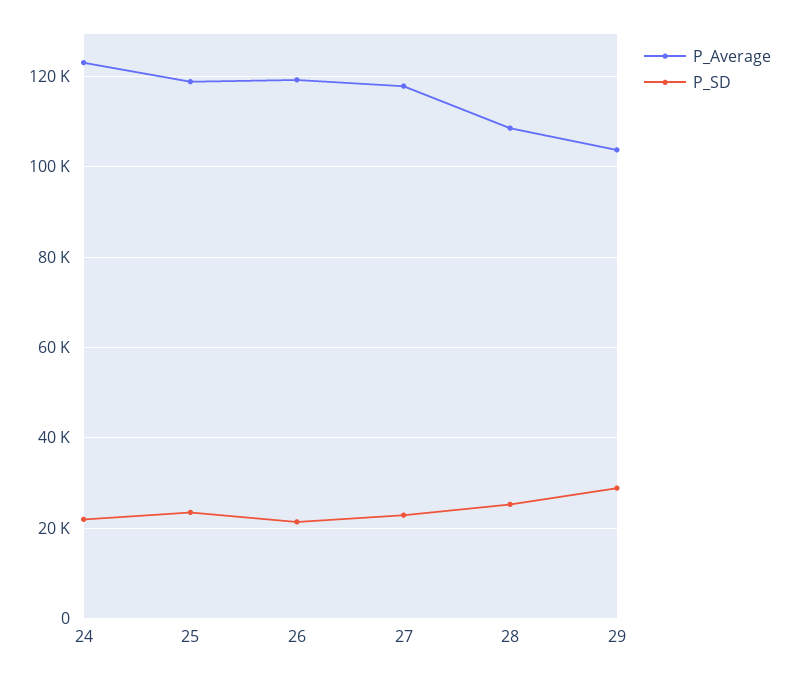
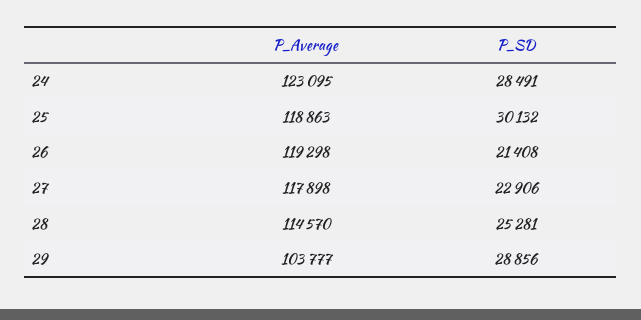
  {
    "P_Average": {
      "24": 123095,
      "25": 118863,
      "26": 119298,
      "27": 117898,
-     "28": 108000,
+     "28": 114570,
      "29": 103777
    },
    "P_SD": {
-     "24": 22000,
+     "24": 28491,
-     "25": 24000,
+     "25": 30132,
      "26": 21408,
      "27": 22906,
      "28": 25281,
      "29": 28856
    }
  }

